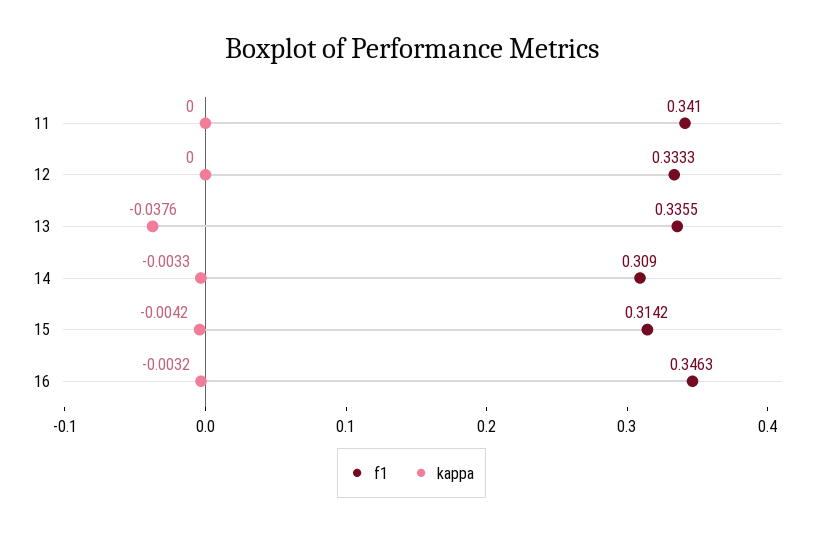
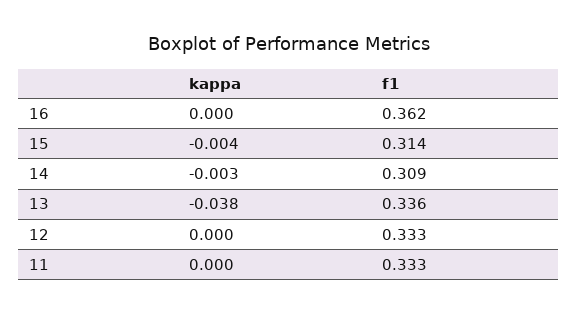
  {
    "f1": {
-     "11": 0.341,
+     "11": 0.333,
      "12": 0.3333,
      "13": 0.3355,
      "14": 0.309,
      "15": 0.3142,
-     "16": 0.3463
+     "16": 0.362
    },
    "kappa": {
      "11": 0,
      "12": 0,
      "13": -0.0376,
      "14": -0.0033,
      "15": -0.0042,
-     "16": -0.0032
+     "16": 0
    }
  }

